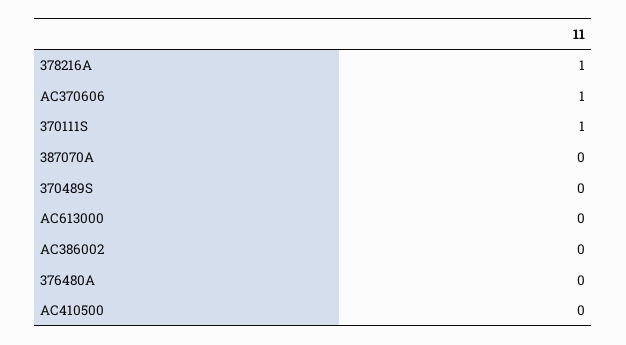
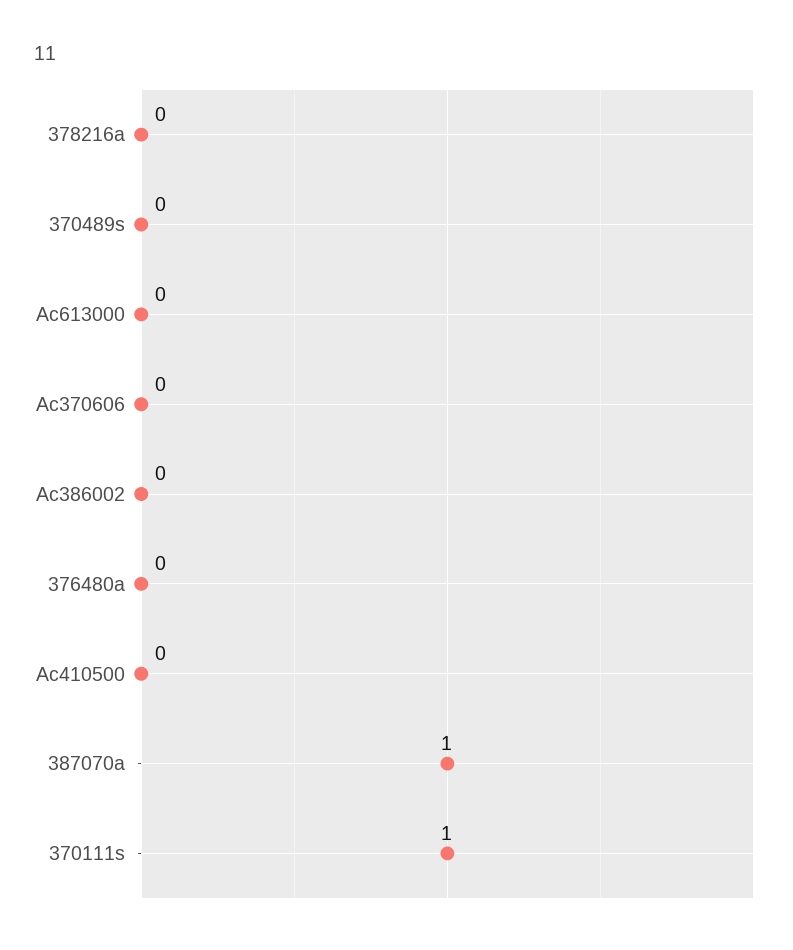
  {
-   "378216A": 1,
+   "378216A": 0,
-   "AC370606": 1,
+   "AC370606": 0,
    "370111S": 1,
-   "387070A": 0,
+   "387070A": 1,
    "370489S": 0,
    "AC613000": 0,
    "AC386002": 0,
    "376480A": 0,
    "AC410500": 0
  }

